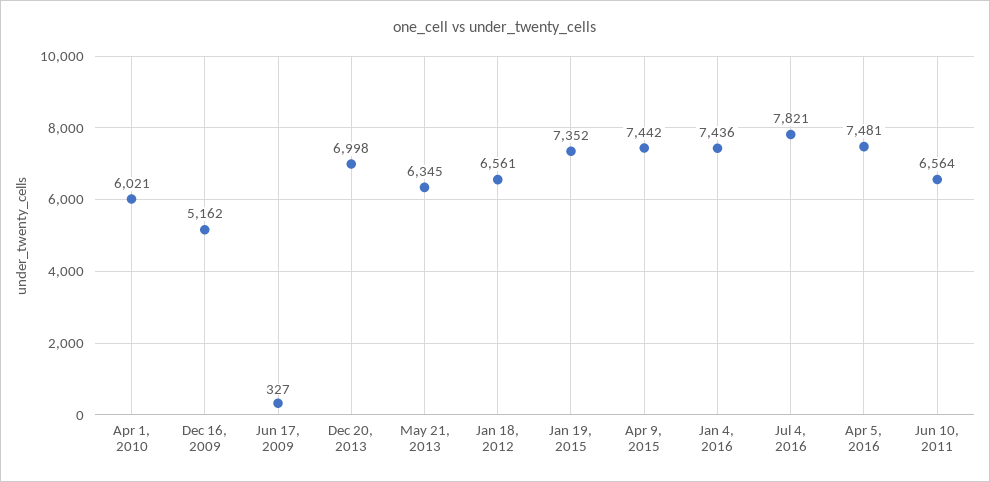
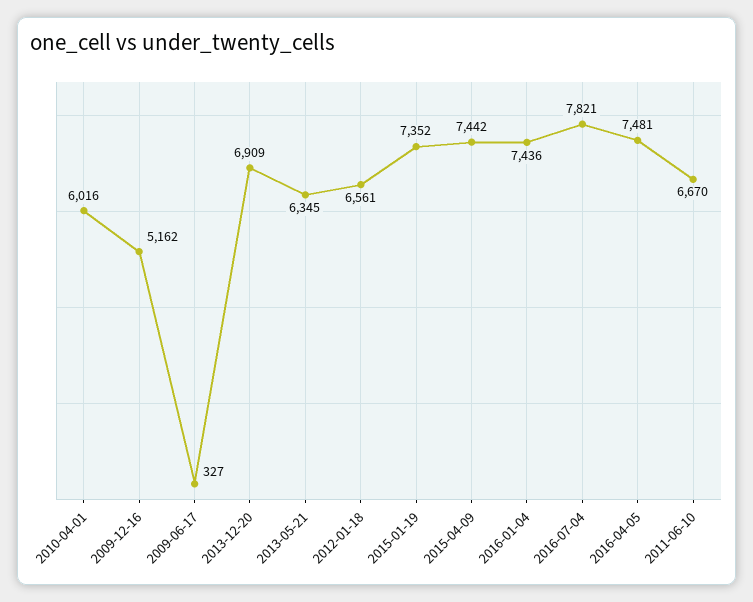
  {
-   "Apr 1, 2010": 6021,
+   "Apr 1, 2010": 6016,
    "Dec 16, 2009": 5162,
    "Jun 17, 2009": 327,
-   "Dec 20, 2013": 6998,
+   "Dec 20, 2013": 6909,
    "May 21, 2013": 6345,
    "Jan 18, 2012": 6561,
    "Jan 19, 2015": 7352,
    "Apr 9, 2015": 7442,
    "Jan 4, 2016": 7436,
    "Jul 4, 2016": 7821,
    "Apr 5, 2016": 7481,
-   "Jun 10, 2011": 6564
+   "Jun 10, 2011": 6670
  }

